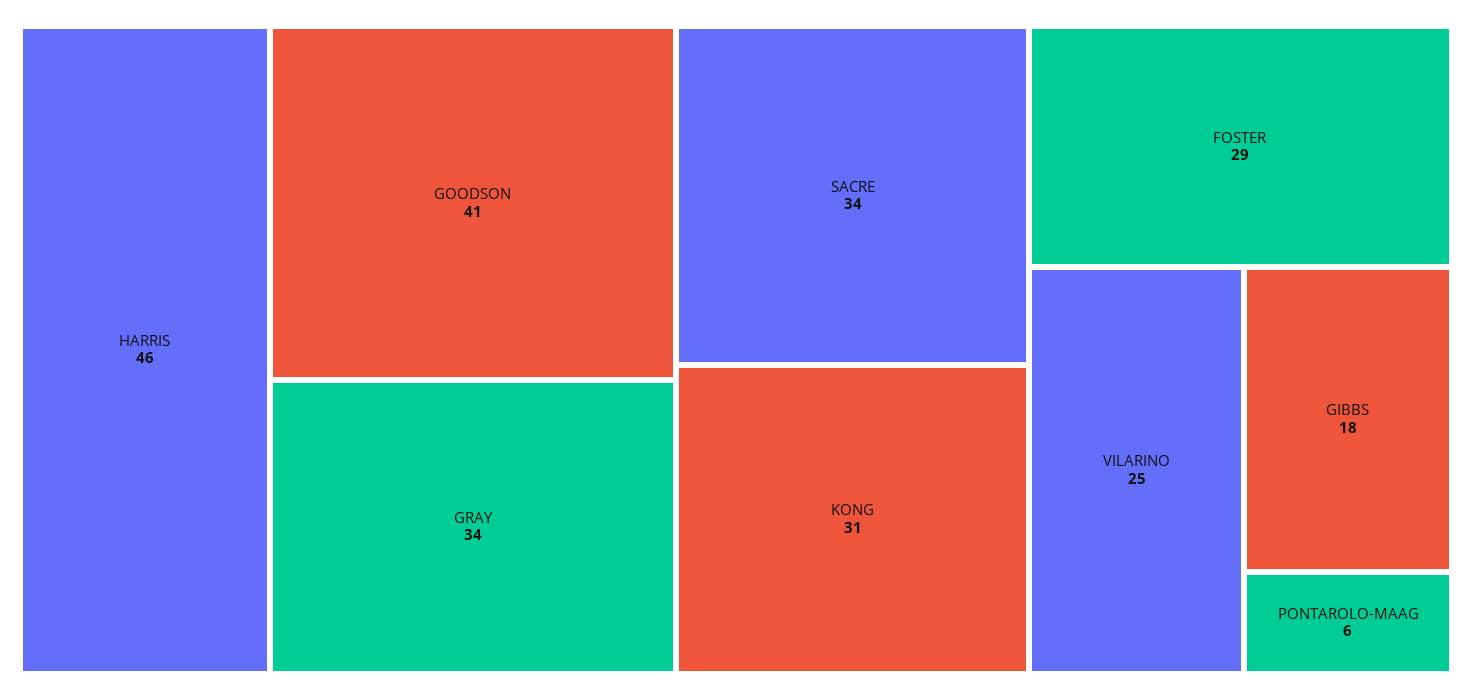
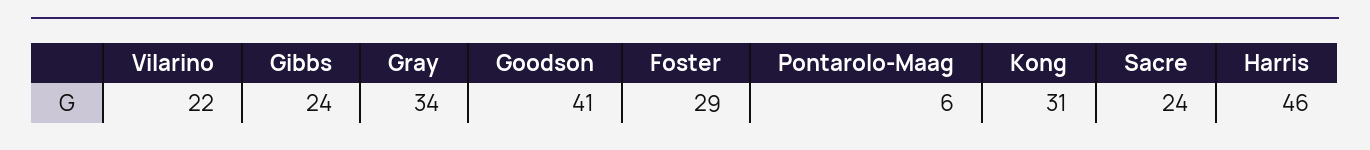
  {
    "HARRIS": 46,
    "GOODSON": 41,
    "GRAY": 34,
-   "SACRE": 34,
+   "SACRE": 24,
    "KONG": 31,
    "FOSTER": 29,
-   "VILARINO": 25,
+   "VILARINO": 22,
-   "GIBBS": 18,
+   "GIBBS": 24,
    "PONTAROLO-MAAG": 6
  }

